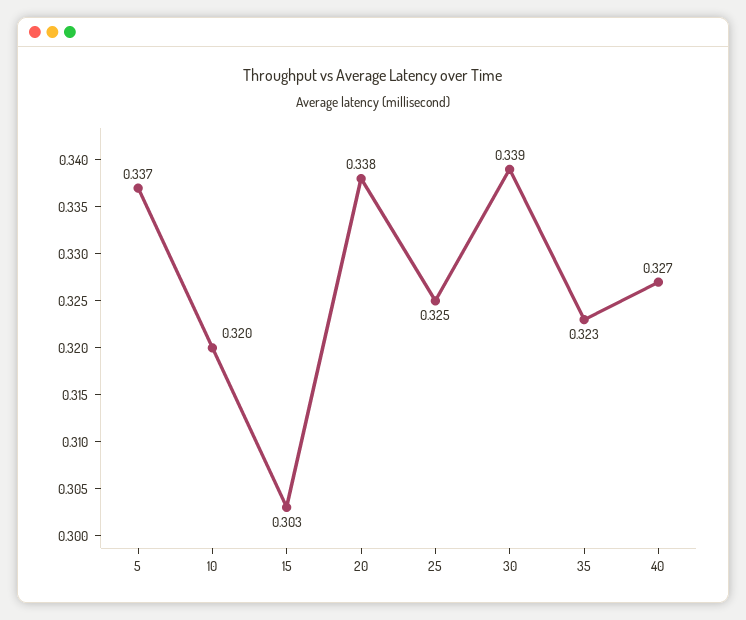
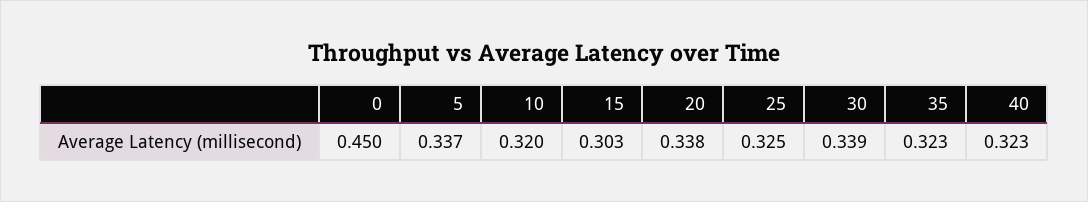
  {
    "5": 0.337,
    "10": 0.32,
    "15": 0.303,
    "20": 0.338,
    "25": 0.325,
    "30": 0.339,
    "35": 0.323,
-   "40": 0.327
+   "40": 0.323,
+   "0": 0.45
  }

